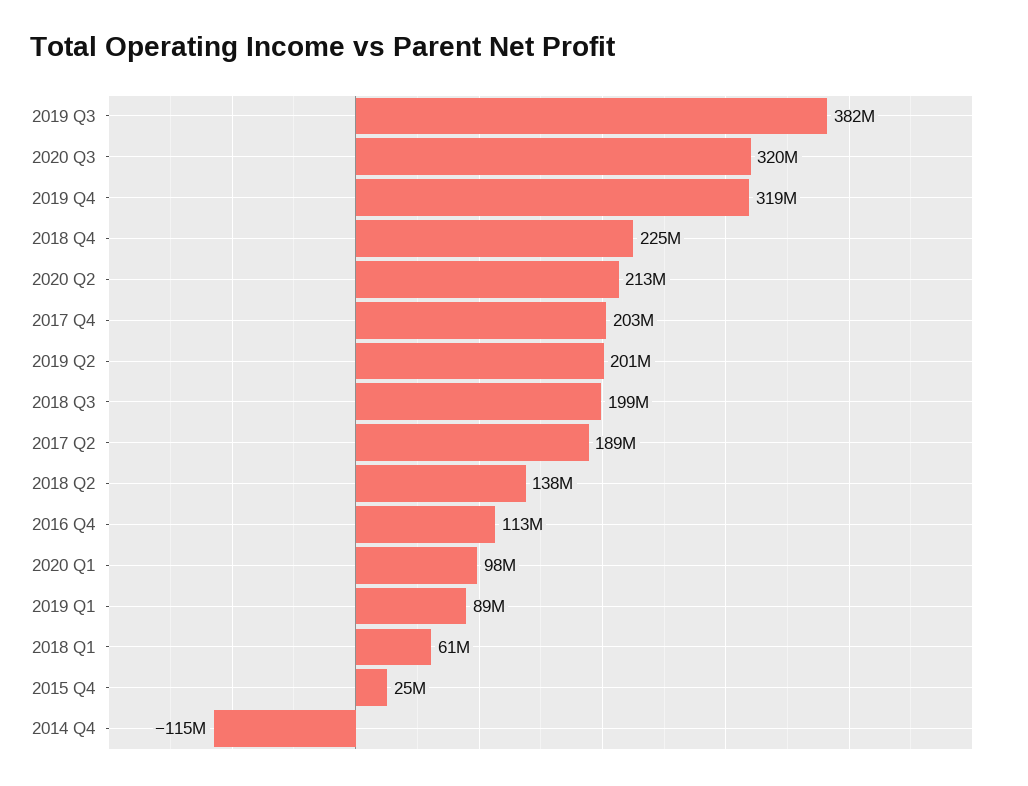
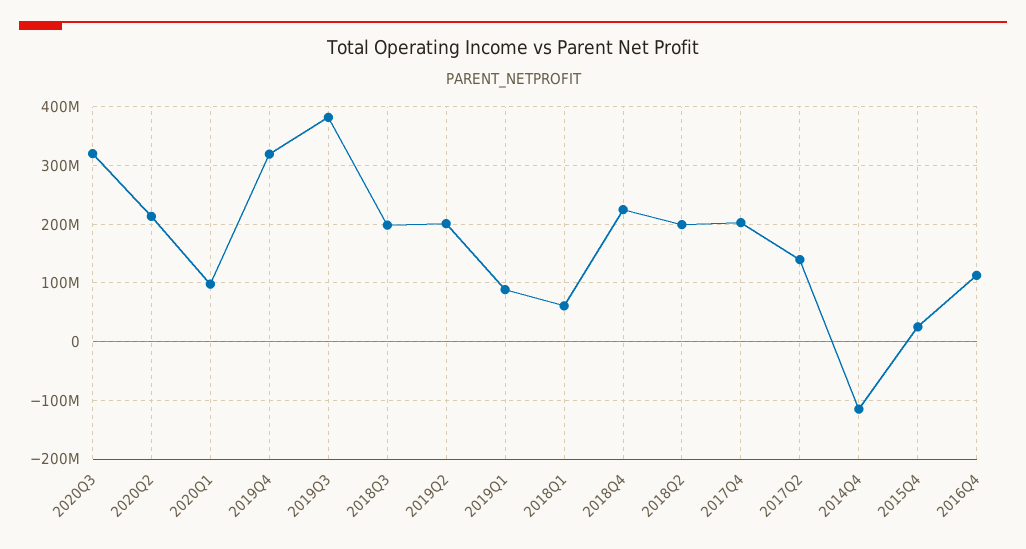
  {
    "2019 Q3": 382000000,
    "2020 Q3": 320000000,
    "2019 Q4": 319000000,
    "2018 Q4": 225000000,
    "2020 Q2": 213000000,
    "2017 Q4": 203000000,
    "2019 Q2": 201000000,
    "2018 Q3": 199000000,
-   "2017 Q2": 189000000,
+   "2017 Q2": 140000000,
-   "2018 Q2": 138000000,
+   "2018 Q2": 200000000,
    "2016 Q4": 113000000,
    "2020 Q1": 98000000,
    "2019 Q1": 89000000,
    "2018 Q1": 61000000,
    "2015 Q4": 25000000,
    "2014 Q4": -115000000
  }

